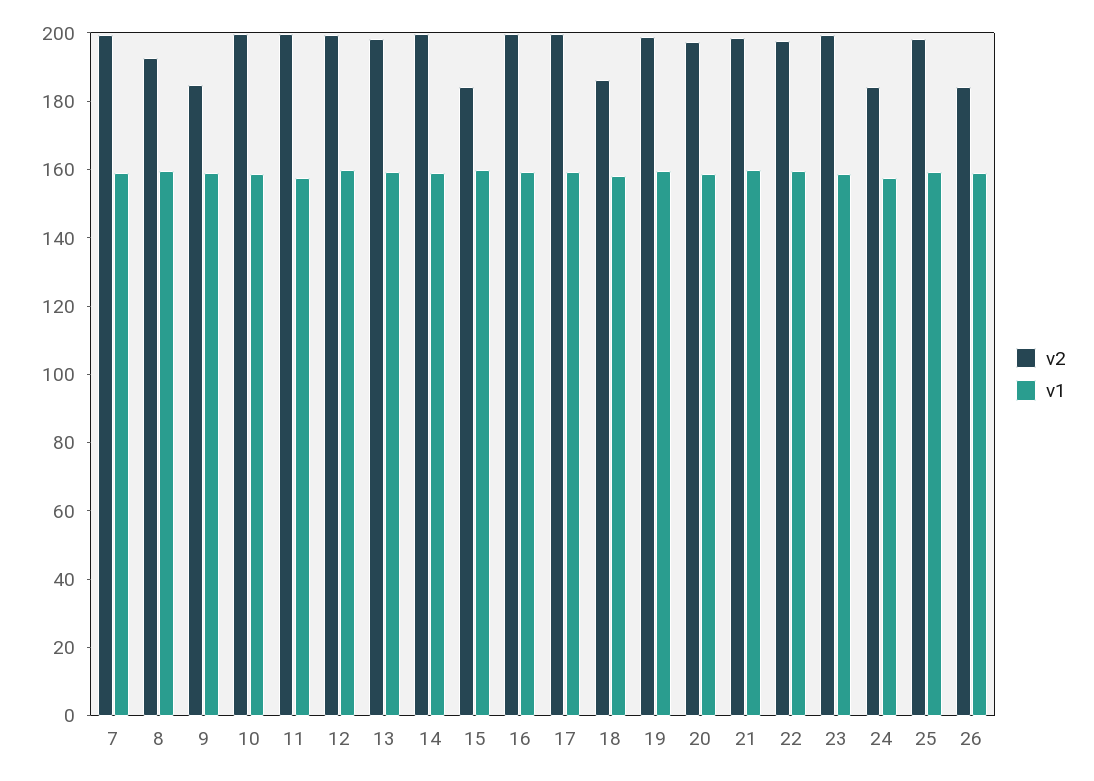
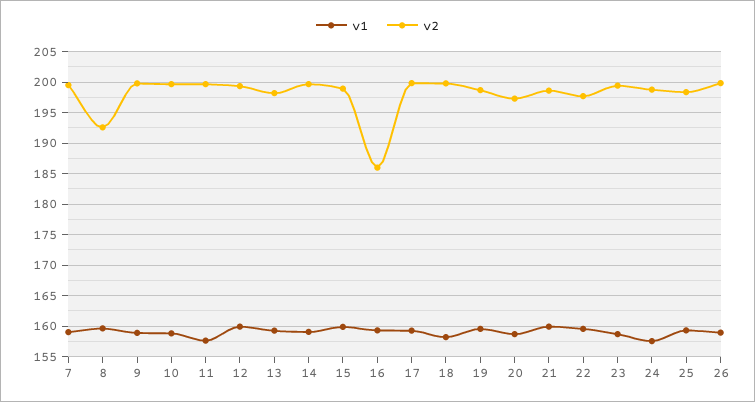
  {
    "v2": {
      "7": 200,
      "8": 193,
-     "9": 185,
+     "9": 200,
      "10": 200,
      "11": 200,
      "12": 199,
      "13": 198,
      "14": 200,
-     "15": 185,
+     "15": 199,
-     "16": 200,
+     "16": 186,
      "17": 200,
-     "18": 185,
+     "18": 200,
      "19": 199,
      "20": 197,
      "21": 199,
      "22": 198,
      "23": 199,
-     "24": 185,
+     "24": 199,
      "25": 198,
-     "26": 185
+     "26": 200
    },
    "v1": {
      "7": 159,
      "8": 160,
      "9": 159,
      "10": 159,
      "11": 158,
      "12": 160,
      "13": 159,
      "14": 159,
      "15": 160,
      "16": 159,
      "17": 159,
      "18": 158,
      "19": 160,
      "20": 159,
      "21": 160,
      "22": 160,
      "23": 159,
      "24": 158,
      "25": 159,
      "26": 159
    }
  }

